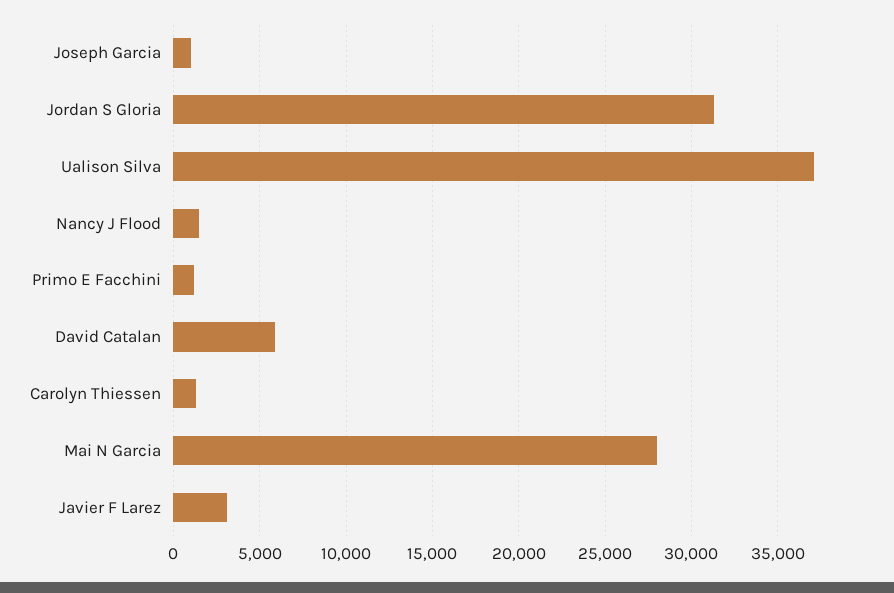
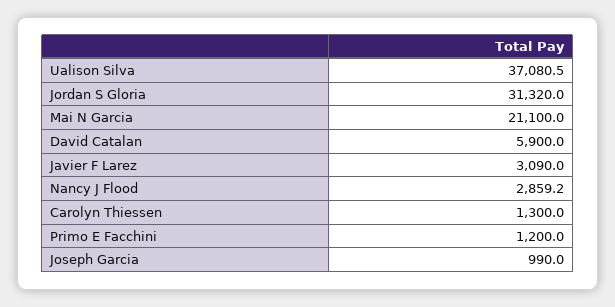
  {
    "Joseph Garcia": 990,
    "Jordan S Gloria": 31320,
    "Ualison Silva": 37080.5,
-   "Nancy J Flood": 1500,
+   "Nancy J Flood": 2859.2,
    "Primo E Facchini": 1200,
    "David Catalan": 5900,
    "Carolyn Thiessen": 1300,
-   "Mai N Garcia": 28000,
+   "Mai N Garcia": 21100,
    "Javier F Larez": 3090
  }

